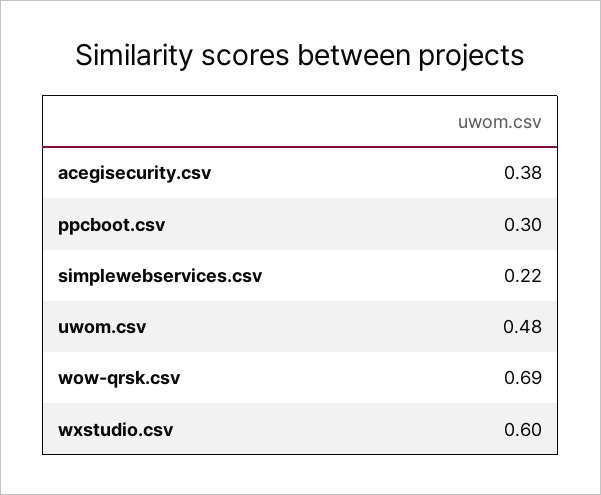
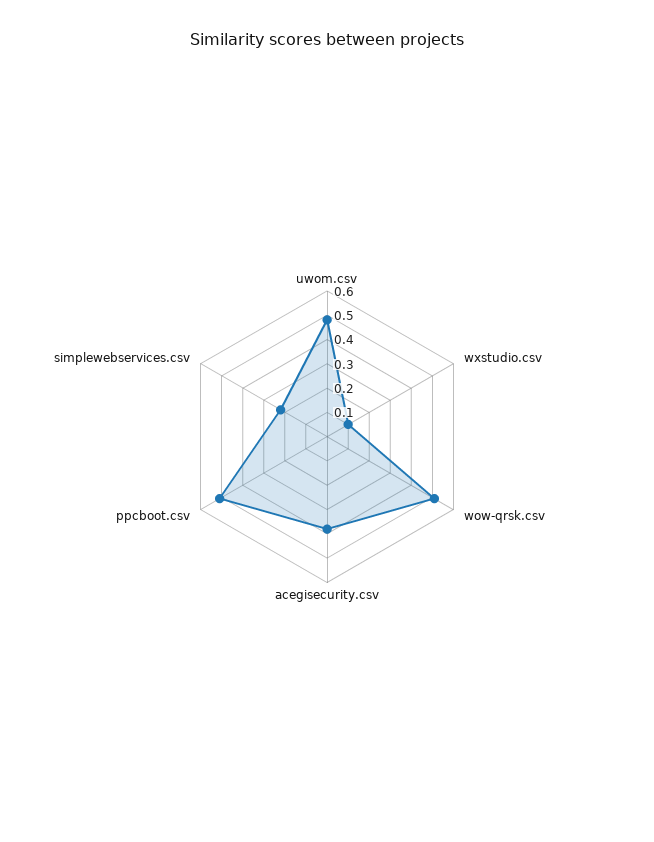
  {
    "acegisecurity.csv": 0.38,
-   "ppcboot.csv": 0.3,
+   "ppcboot.csv": 0.5,
    "simplewebservices.csv": 0.22,
    "uwom.csv": 0.48,
-   "wow-qrsk.csv": 0.69,
+   "wow-qrsk.csv": 0.5,
-   "wxstudio.csv": 0.6
+   "wxstudio.csv": 0.1
  }

